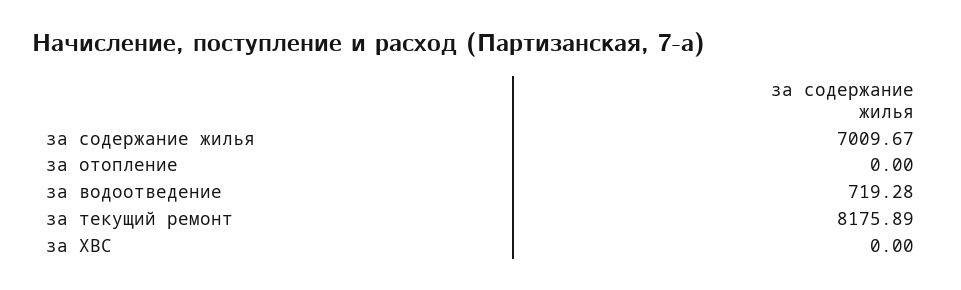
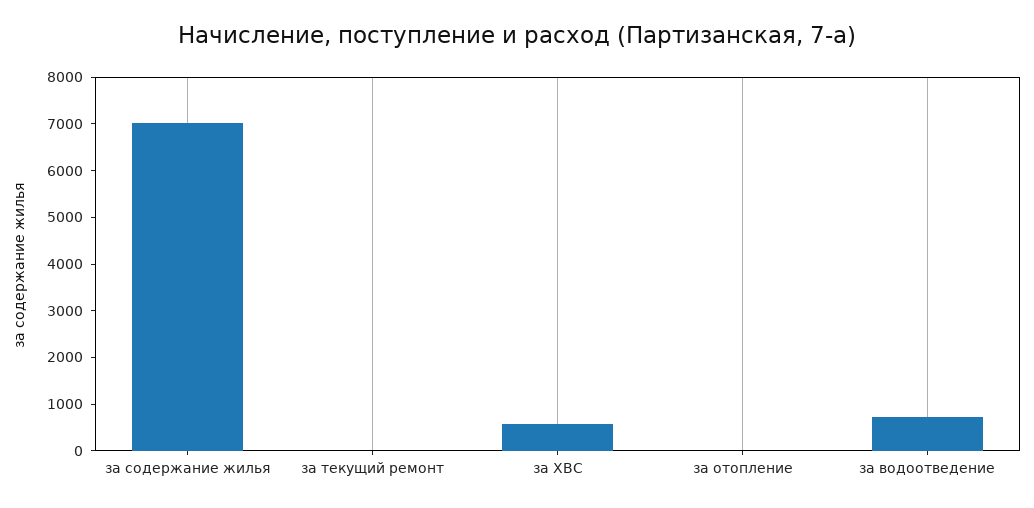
  {
    "за содержание жилья": 7009.67,
    "за отопление": 0,
    "за водоотведение": 719.28,
-   "за текущий ремонт": 8175.89,
+   "за текущий ремонт": 0,
-   "за ХВС": 0
+   "за ХВС": 600
  }

